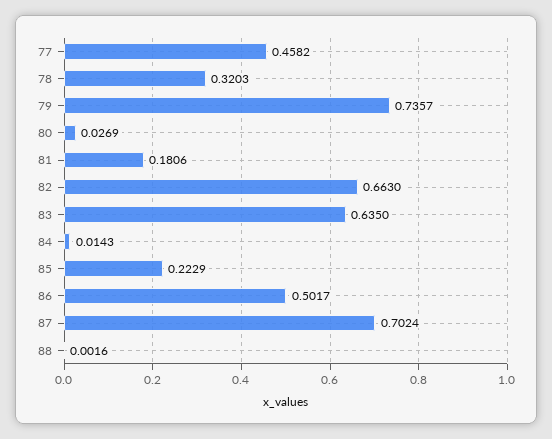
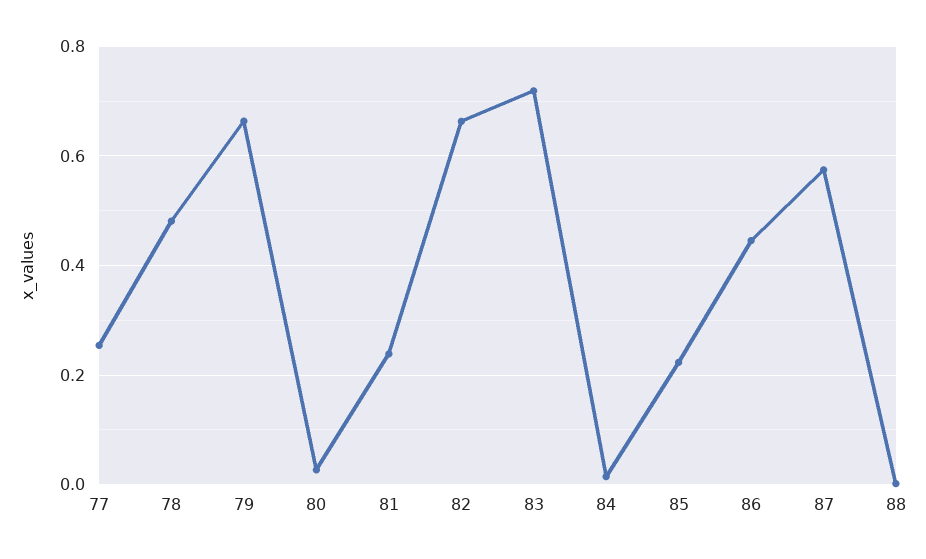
  {
-   "77": 0.4582,
+   "77": 0.26,
-   "78": 0.3203,
+   "78": 0.48,
-   "79": 0.7357,
+   "79": 0.66,
    "80": 0.0269,
-   "81": 0.1806,
+   "81": 0.24,
    "82": 0.663,
-   "83": 0.635,
+   "83": 0.72,
    "84": 0.0143,
    "85": 0.2229,
-   "86": 0.5017,
+   "86": 0.44,
-   "87": 0.7024,
+   "87": 0.58,
    "88": 0.0016
  }

